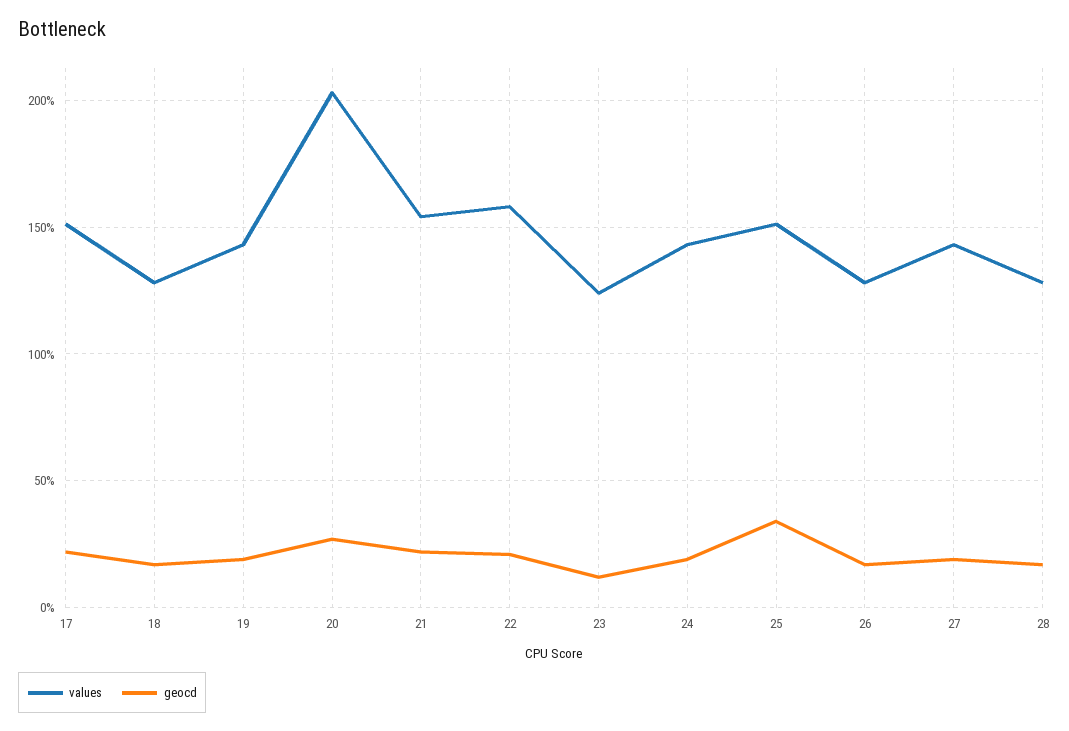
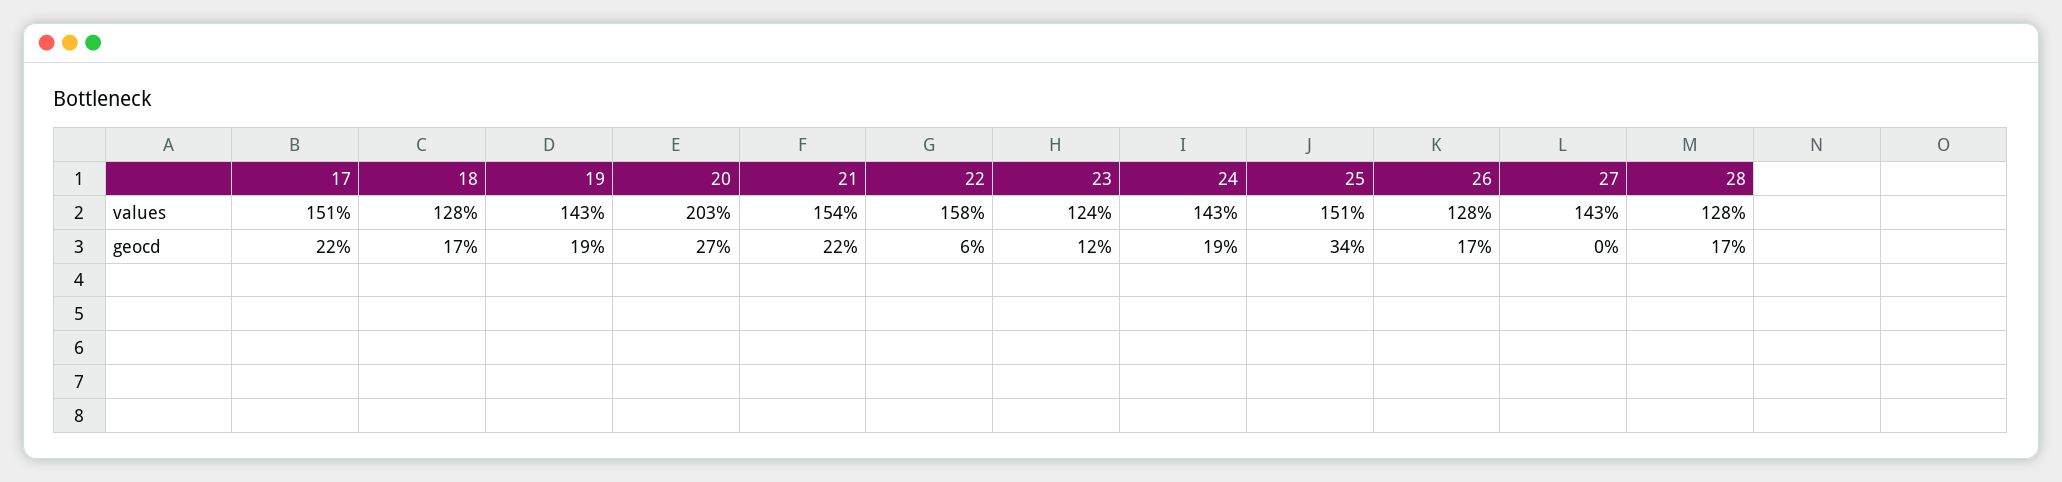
  {
    "values": {
      "17": 151,
      "18": 128,
      "19": 143,
      "20": 203,
      "21": 154,
      "22": 158,
      "23": 124,
      "24": 143,
      "25": 151,
      "26": 128,
      "27": 143,
      "28": 128
    },
    "geocd": {
      "17": 22,
      "18": 17,
      "19": 19,
      "20": 27,
      "21": 22,
-     "22": 20,
+     "22": 6,
      "23": 12,
      "24": 19,
      "25": 34,
      "26": 17,
-     "27": 20,
+     "27": 0,
      "28": 17
    }
  }

